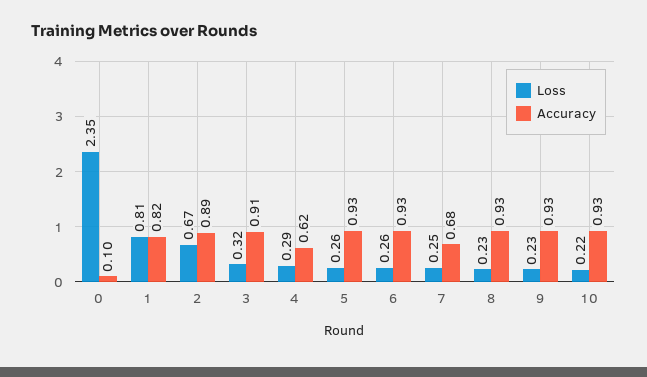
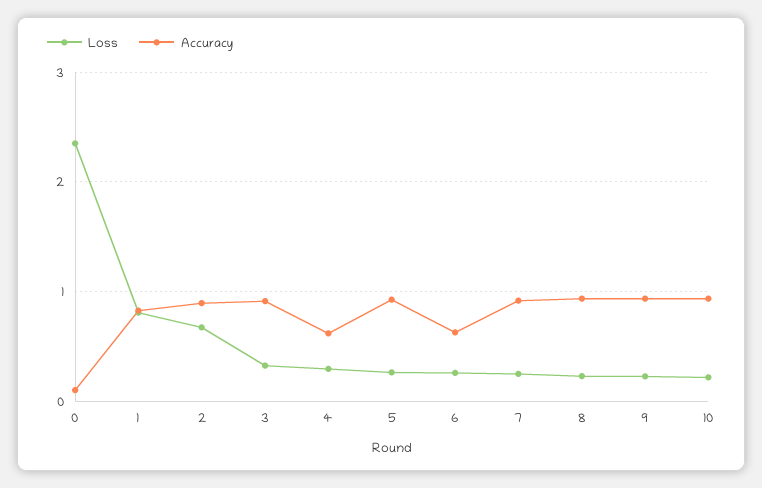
  {
    "Loss": {
      "0": 2.35,
      "1": 0.81,
      "2": 0.67,
      "3": 0.32,
      "4": 0.29,
      "5": 0.26,
      "6": 0.26,
      "7": 0.25,
      "8": 0.23,
      "9": 0.23,
      "10": 0.22
    },
    "Accuracy": {
      "0": 0.1,
      "1": 0.82,
      "2": 0.89,
      "3": 0.91,
      "4": 0.62,
      "5": 0.93,
-     "6": 0.93,
+     "6": 0.6,
-     "7": 0.68,
+     "7": 0.9,
      "8": 0.93,
      "9": 0.93,
      "10": 0.93
    }
  }

